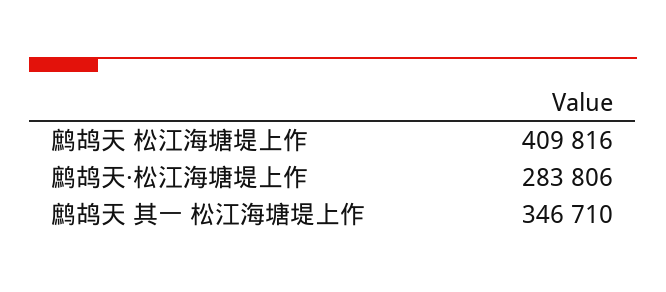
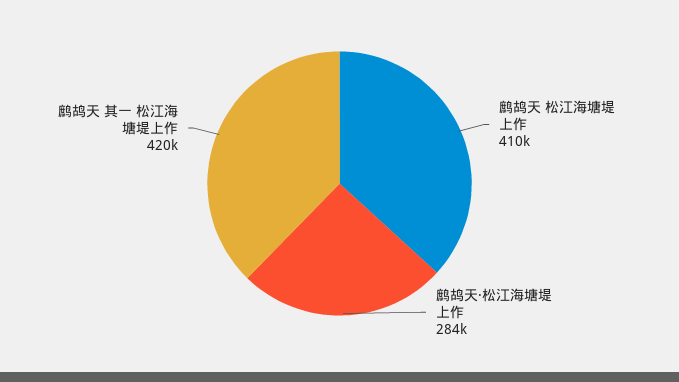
  {
    "鹧鸪天 松江海塘堤上作": 409816,
    "鹧鸪天·松江海塘堤上作": 283806,
-   "鹧鸪天 其一 松江海塘堤上作": 346710
+   "鹧鸪天 其一 松江海塘堤上作": 420000
  }

